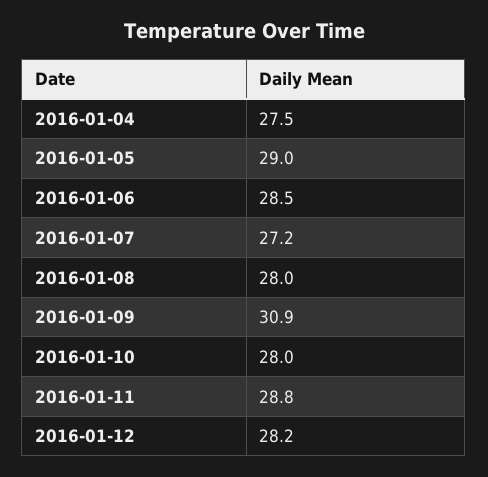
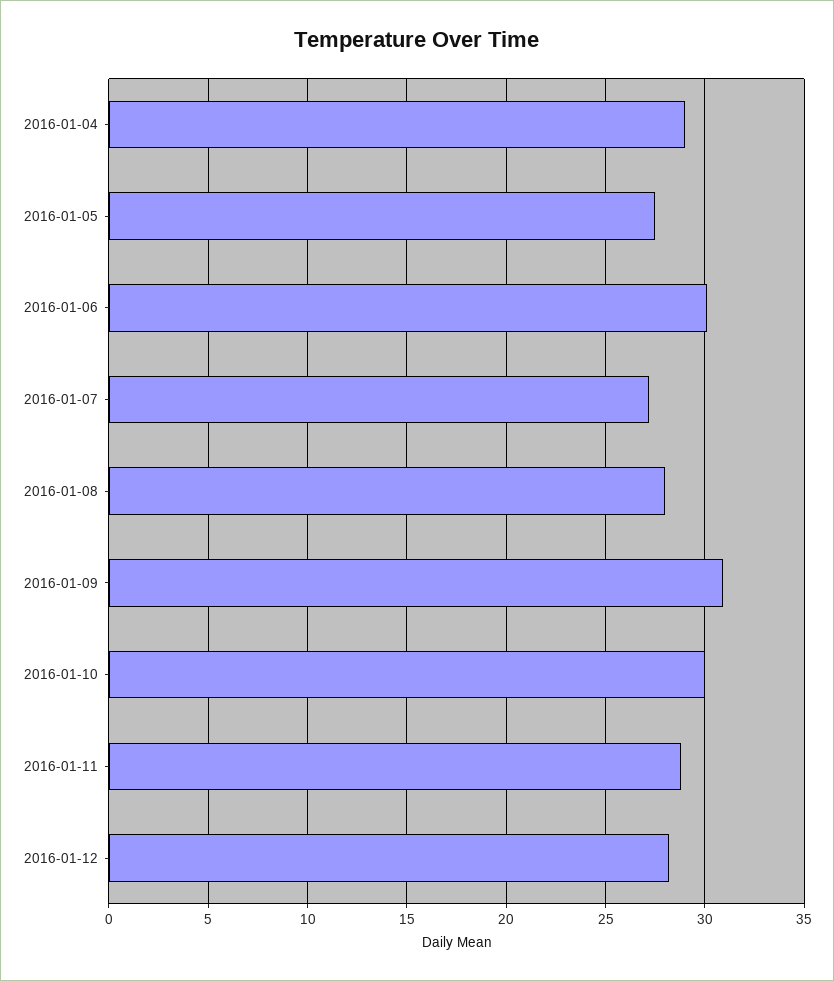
  {
-   "2016-01-04": 27.5,
+   "2016-01-04": 29,
-   "2016-01-05": 29,
+   "2016-01-05": 27.5,
-   "2016-01-06": 28.5,
+   "2016-01-06": 30,
    "2016-01-07": 27.2,
    "2016-01-08": 28,
    "2016-01-09": 30.9,
-   "2016-01-10": 28,
+   "2016-01-10": 30,
    "2016-01-11": 28.8,
    "2016-01-12": 28.2
  }

